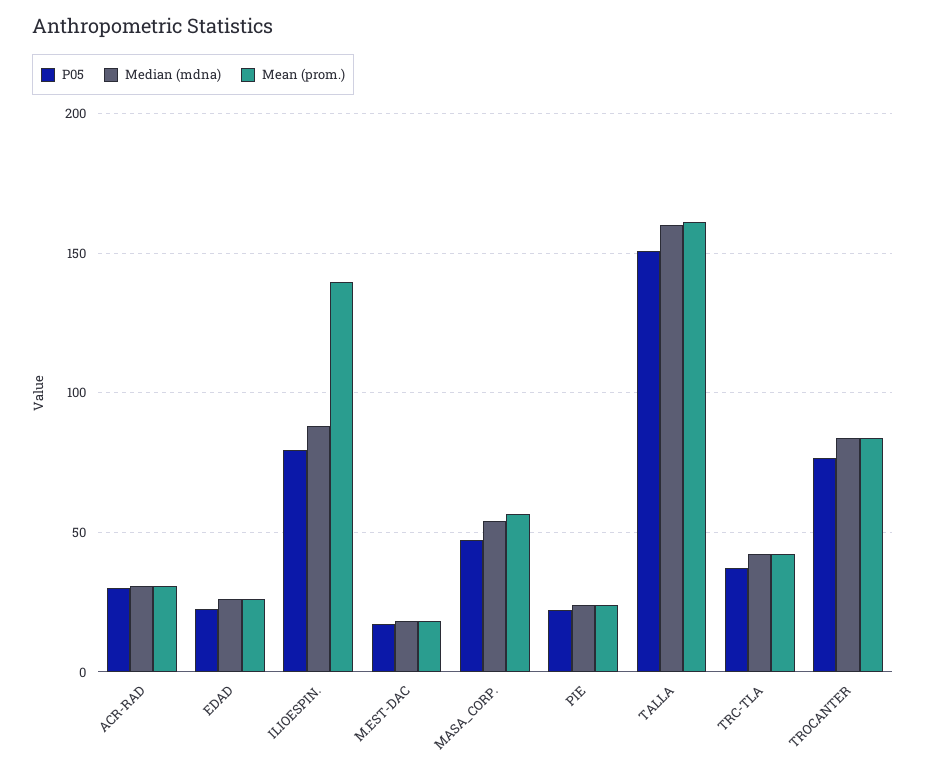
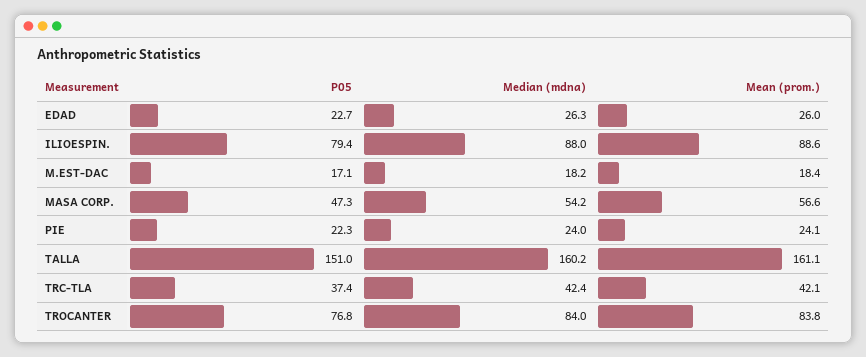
  {
    "P05": {
-     "ACR-RAD": 30,
      "EDAD": 22.7,
      "ILIOESPIN.": 79.4,
      "M.EST-DAC": 17.1,
      "MASA_CORP.": 47.3,
      "PIE": 22.3,
      "TALLA": 151,
      "TRC-TLA": 37.4,
      "TROCANTER": 76.8
    },
    "Median (mdna)": {
-     "ACR-RAD": 30,
      "EDAD": 26.3,
      "ILIOESPIN.": 88,
      "M.EST-DAC": 18.2,
      "MASA_CORP.": 54.2,
      "PIE": 24,
      "TALLA": 160.2,
      "TRC-TLA": 42.4,
      "TROCANTER": 84
    },
    "Mean (prom.)": {
-     "ACR-RAD": 30,
      "EDAD": 26,
-     "ILIOESPIN.": 140,
+     "ILIOESPIN.": 88.6,
      "M.EST-DAC": 18.4,
      "MASA_CORP.": 56.6,
      "PIE": 24.1,
      "TALLA": 161.1,
      "TRC-TLA": 42.1,
      "TROCANTER": 83.8
    }
  }

